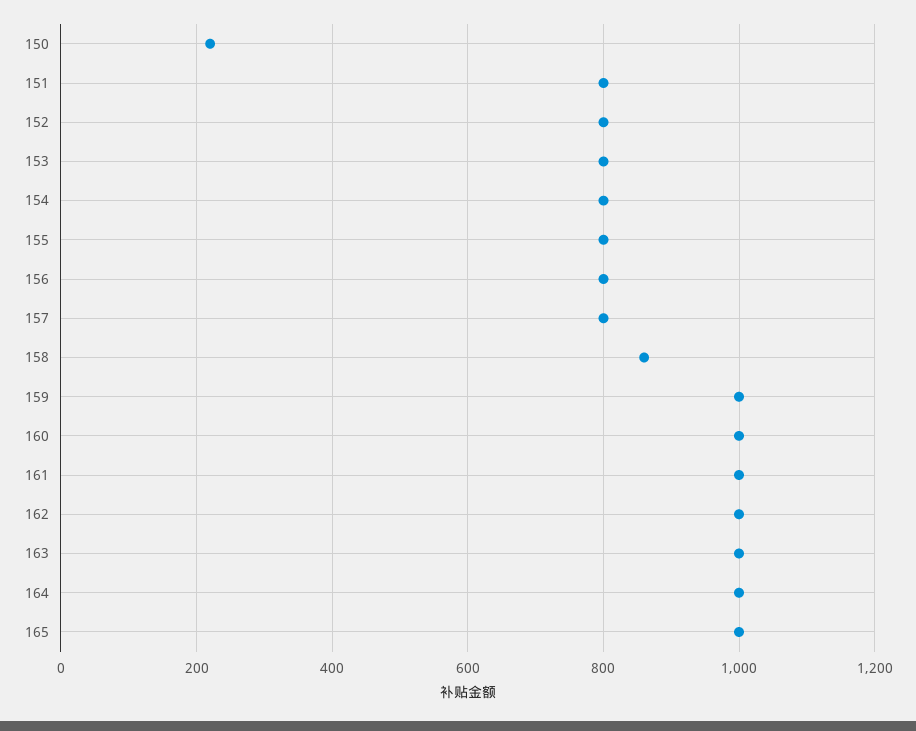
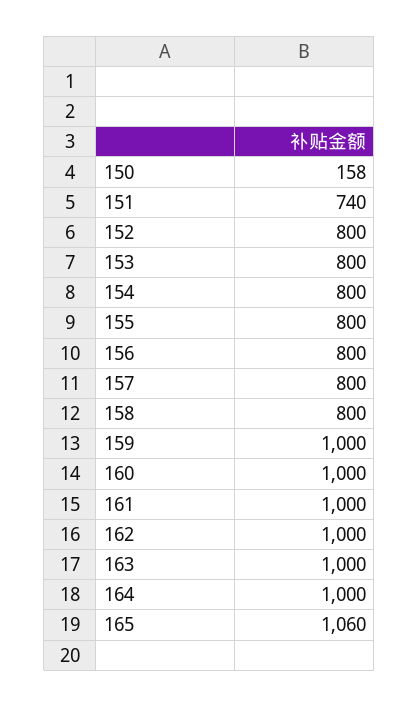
  {
-   "150": 220,
+   "150": 158,
-   "151": 800,
+   "151": 740,
    "152": 800,
    "153": 800,
    "154": 800,
    "155": 800,
    "156": 800,
    "157": 800,
-   "158": 860,
+   "158": 800,
    "159": 1000,
    "160": 1000,
    "161": 1000,
    "162": 1000,
    "163": 1000,
    "164": 1000,
-   "165": 1000
+   "165": 1060
  }

